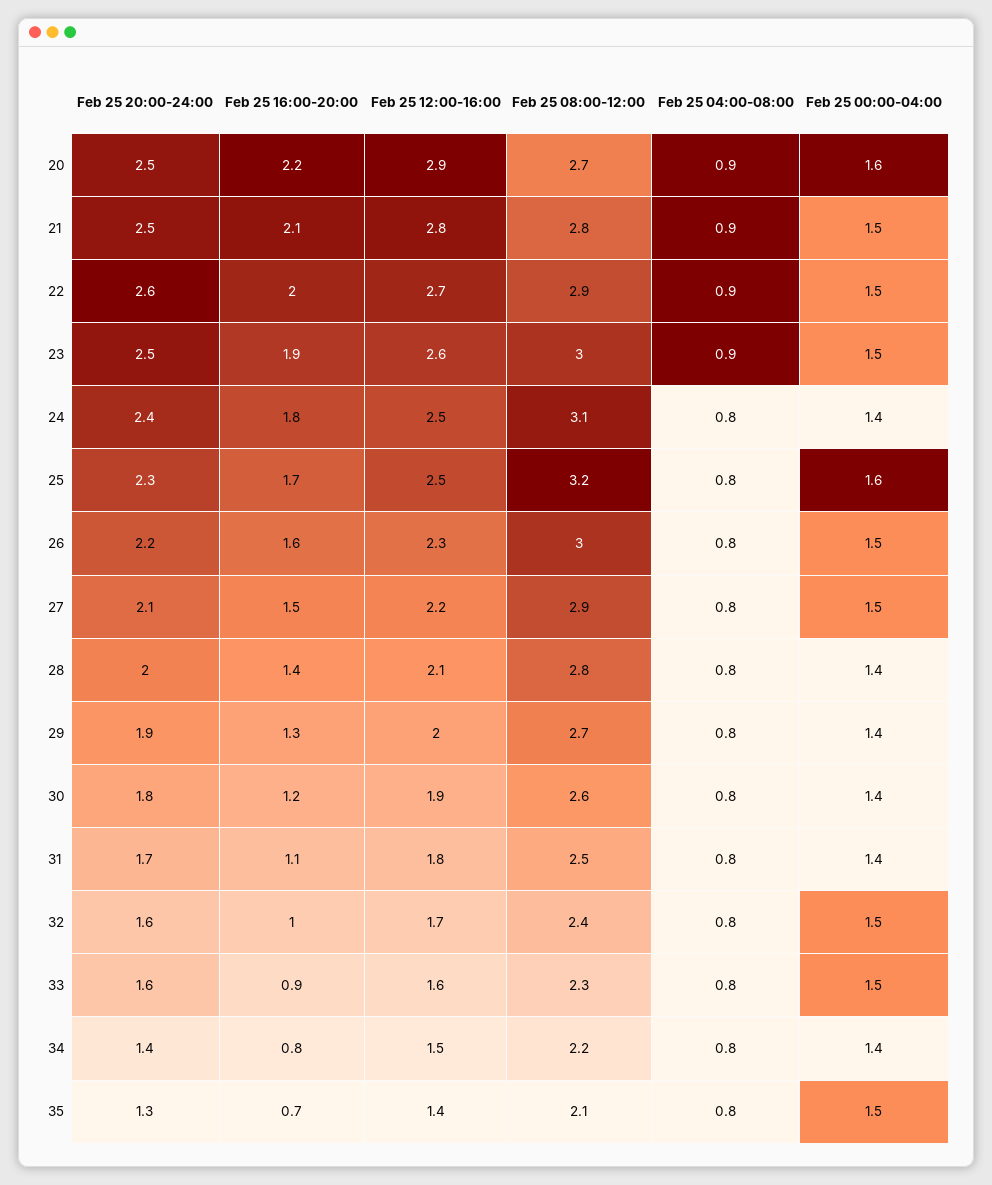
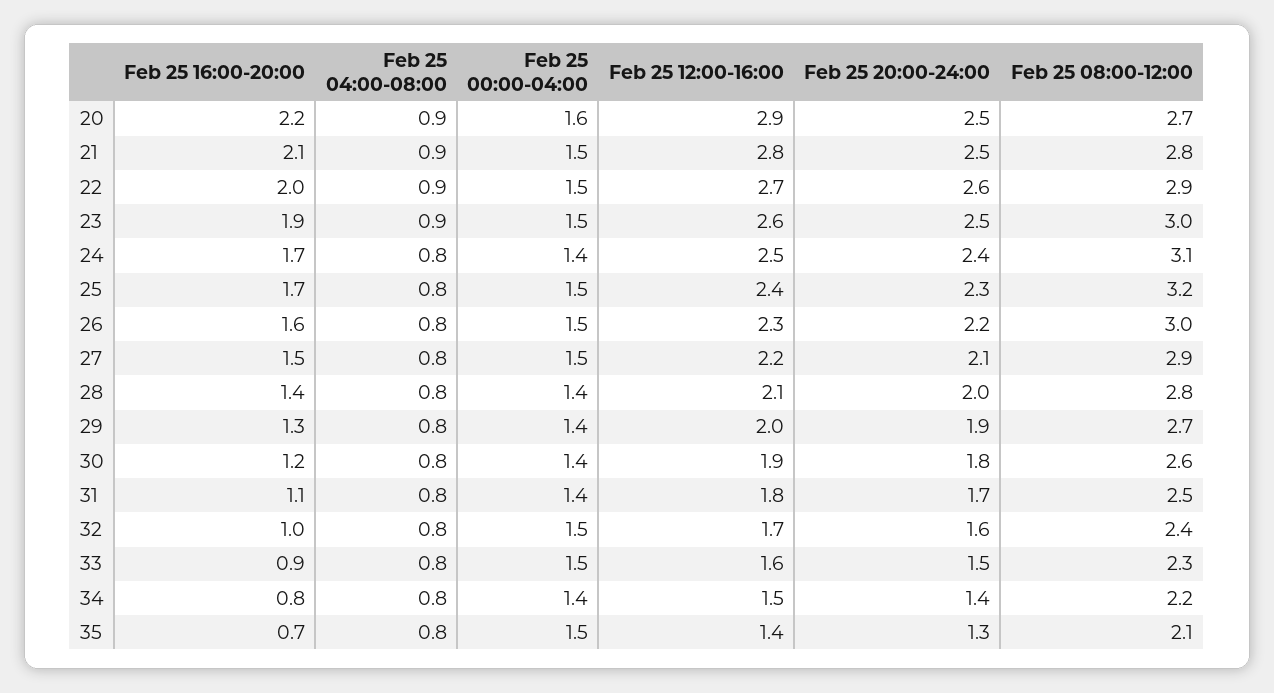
  {
    "Feb 25 20:00-24:00": {
      "20": 2.5,
      "21": 2.5,
      "22": 2.6,
      "23": 2.5,
      "24": 2.4,
      "25": 2.3,
      "26": 2.2,
      "27": 2.1,
      "28": 2,
      "29": 1.9,
      "30": 1.8,
      "31": 1.7,
      "32": 1.6,
-     "33": 1.6,
+     "33": 1.5,
      "34": 1.4,
      "35": 1.3
    },
    "Feb 25 16:00-20:00": {
      "20": 2.2,
      "21": 2.1,
      "22": 2,
      "23": 1.9,
-     "24": 1.8,
+     "24": 1.7,
      "25": 1.7,
      "26": 1.6,
      "27": 1.5,
      "28": 1.4,
      "29": 1.3,
      "30": 1.2,
      "31": 1.1,
      "32": 1,
      "33": 0.9,
      "34": 0.8,
      "35": 0.7
    },
    "Feb 25 12:00-16:00": {
      "20": 2.9,
      "21": 2.8,
      "22": 2.7,
      "23": 2.6,
      "24": 2.5,
-     "25": 2.5,
+     "25": 2.4,
      "26": 2.3,
      "27": 2.2,
      "28": 2.1,
      "29": 2,
      "30": 1.9,
      "31": 1.8,
      "32": 1.7,
      "33": 1.6,
      "34": 1.5,
      "35": 1.4
    },
    "Feb 25 08:00-12:00": {
      "20": 2.7,
      "21": 2.8,
      "22": 2.9,
      "23": 3,
      "24": 3.1,
      "25": 3.2,
      "26": 3,
      "27": 2.9,
      "28": 2.8,
      "29": 2.7,
      "30": 2.6,
      "31": 2.5,
      "32": 2.4,
      "33": 2.3,
      "34": 2.2,
      "35": 2.1
    },
    "Feb 25 04:00-08:00": {
      "20": 0.9,
      "21": 0.9,
      "22": 0.9,
      "23": 0.9,
      "24": 0.8,
      "25": 0.8,
      "26": 0.8,
      "27": 0.8,
      "28": 0.8,
      "29": 0.8,
      "30": 0.8,
      "31": 0.8,
      "32": 0.8,
      "33": 0.8,
      "34": 0.8,
      "35": 0.8
    },
    "Feb 25 00:00-04:00": {
      "20": 1.6,
      "21": 1.5,
      "22": 1.5,
      "23": 1.5,
      "24": 1.4,
-     "25": 1.6,
+     "25": 1.5,
      "26": 1.5,
      "27": 1.5,
      "28": 1.4,
      "29": 1.4,
      "30": 1.4,
      "31": 1.4,
      "32": 1.5,
      "33": 1.5,
      "34": 1.4,
      "35": 1.5
    }
  }

